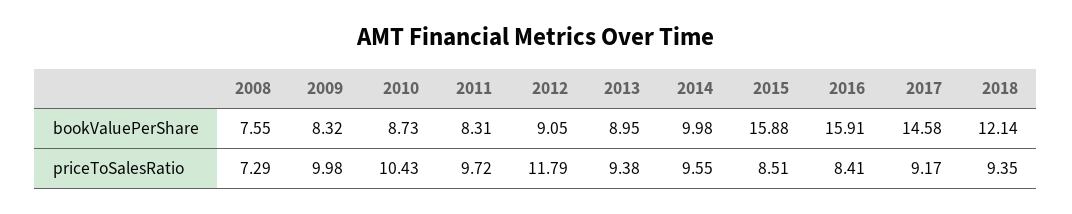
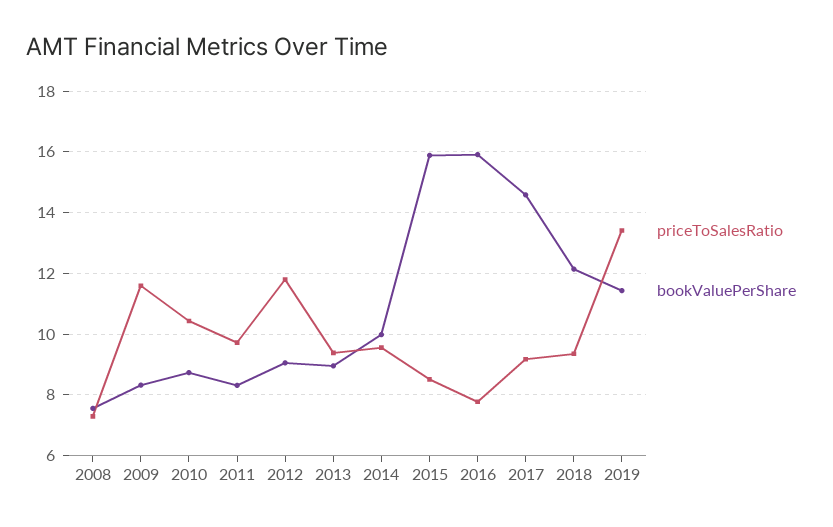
  {
    "bookValuePerShare": {
      "2008": 7.55,
      "2009": 8.32,
      "2010": 8.73,
      "2011": 8.31,
      "2012": 9.05,
      "2013": 8.95,
      "2014": 9.98,
      "2015": 15.88,
      "2016": 15.91,
      "2017": 14.58,
-     "2018": 12.14
+     "2018": 12.14,
+     "2019": 11.4
    },
    "priceToSalesRatio": {
      "2008": 7.29,
-     "2009": 9.98,
+     "2009": 11.6,
      "2010": 10.43,
      "2011": 9.72,
      "2012": 11.79,
      "2013": 9.38,
      "2014": 9.55,
      "2015": 8.51,
-     "2016": 8.41,
+     "2016": 7.8,
      "2017": 9.17,
-     "2018": 9.35
+     "2018": 9.35,
+     "2019": 13.4
    }
  }

